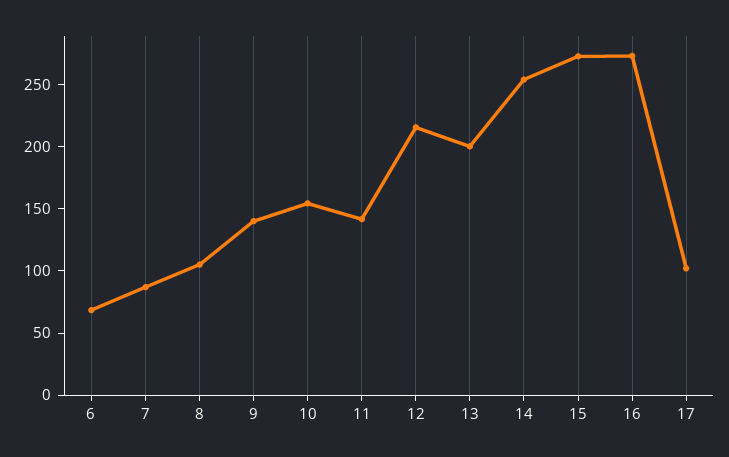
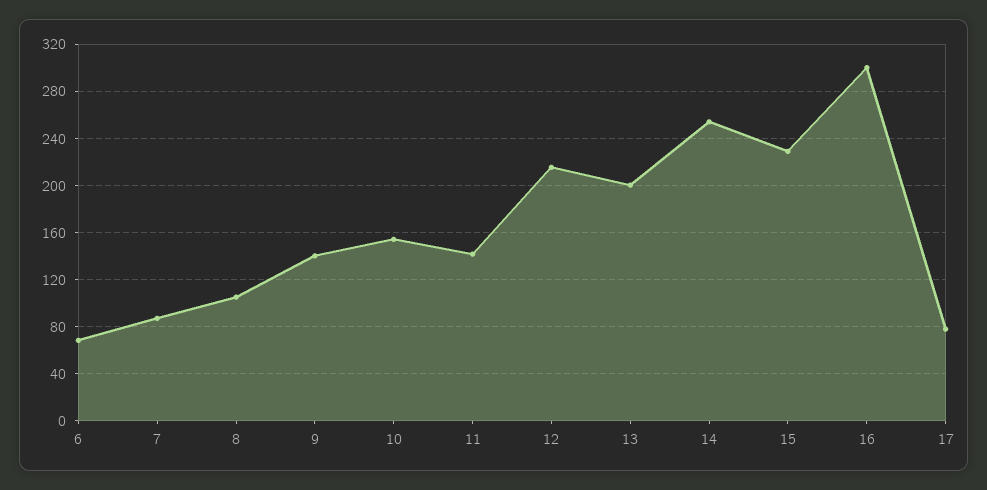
  {
    "6": 70,
    "7": 90,
    "8": 110,
    "9": 140,
    "10": 150,
    "11": 140,
    "12": 220,
    "13": 200,
    "14": 250,
-   "15": 270,
+   "15": 230,
-   "16": 270,
+   "16": 300,
-   "17": 100
+   "17": 80
  }

